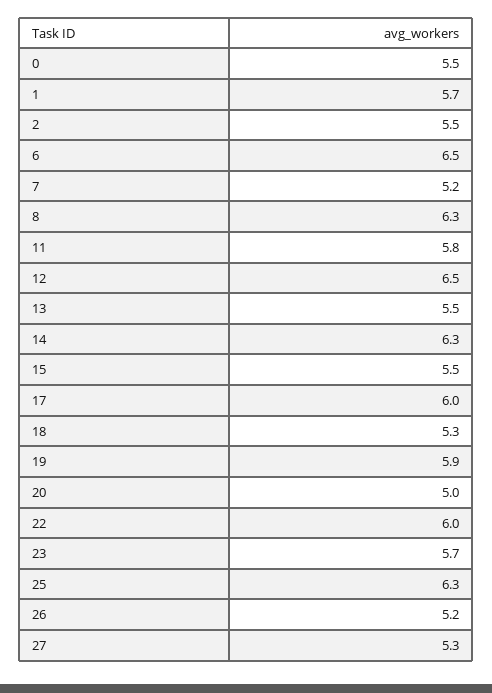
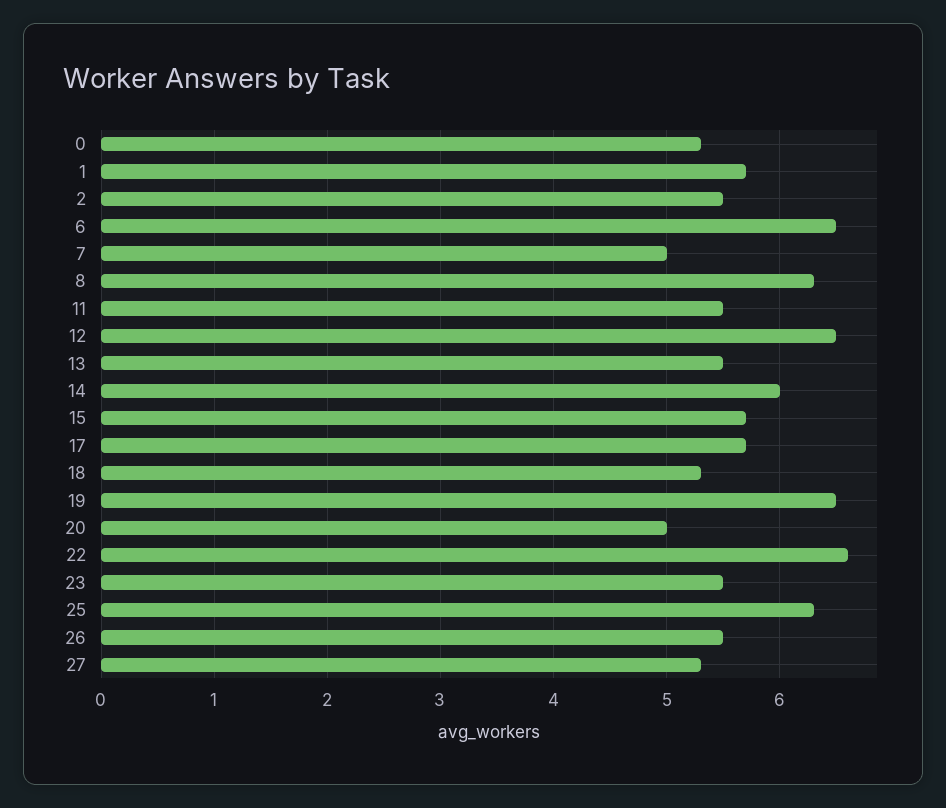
  {
-   "0": 5.5,
+   "0": 5.3,
    "1": 5.7,
    "2": 5.5,
    "6": 6.5,
-   "7": 5.2,
+   "7": 5,
    "8": 6.3,
-   "11": 5.8,
+   "11": 5.5,
    "12": 6.5,
    "13": 5.5,
-   "14": 6.3,
+   "14": 6,
-   "15": 5.5,
+   "15": 5.7,
-   "17": 6,
+   "17": 5.7,
    "18": 5.3,
-   "19": 5.9,
+   "19": 6.5,
    "20": 5,
-   "22": 6,
+   "22": 6.6,
-   "23": 5.7,
+   "23": 5.5,
    "25": 6.3,
-   "26": 5.2,
+   "26": 5.5,
    "27": 5.3
  }

